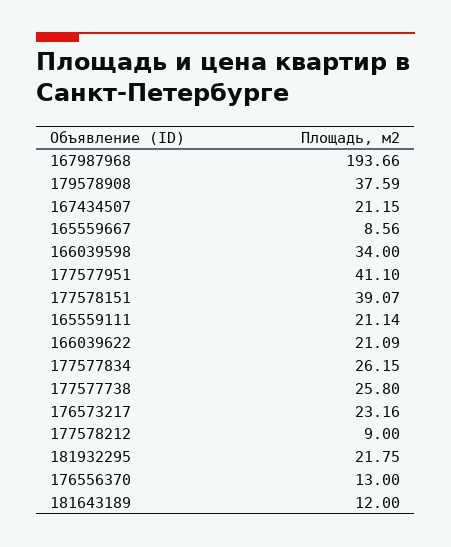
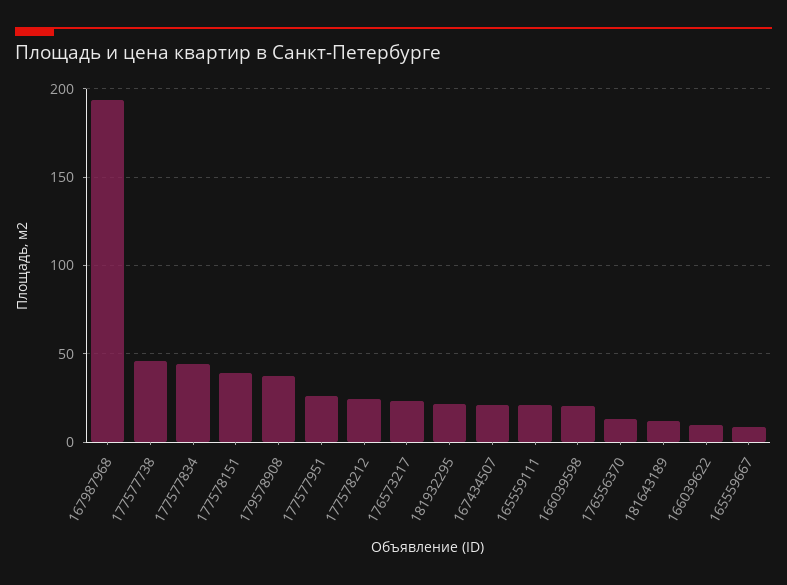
  {
    "167987968": 193.66,
    "179578908": 37.59,
    "167434507": 21.15,
    "165559667": 8.56,
-   "166039598": 34,
+   "166039598": 20,
-   "177577951": 41.1,
+   "177577951": 25,
    "177578151": 39.07,
    "165559111": 21.14,
-   "166039622": 21.09,
+   "166039622": 10,
-   "177577834": 26.15,
+   "177577834": 45,
-   "177577738": 25.8,
+   "177577738": 45,
    "176573217": 23.16,
-   "177578212": 9,
+   "177578212": 25,
    "181932295": 21.75,
    "176556370": 13,
    "181643189": 12
  }

